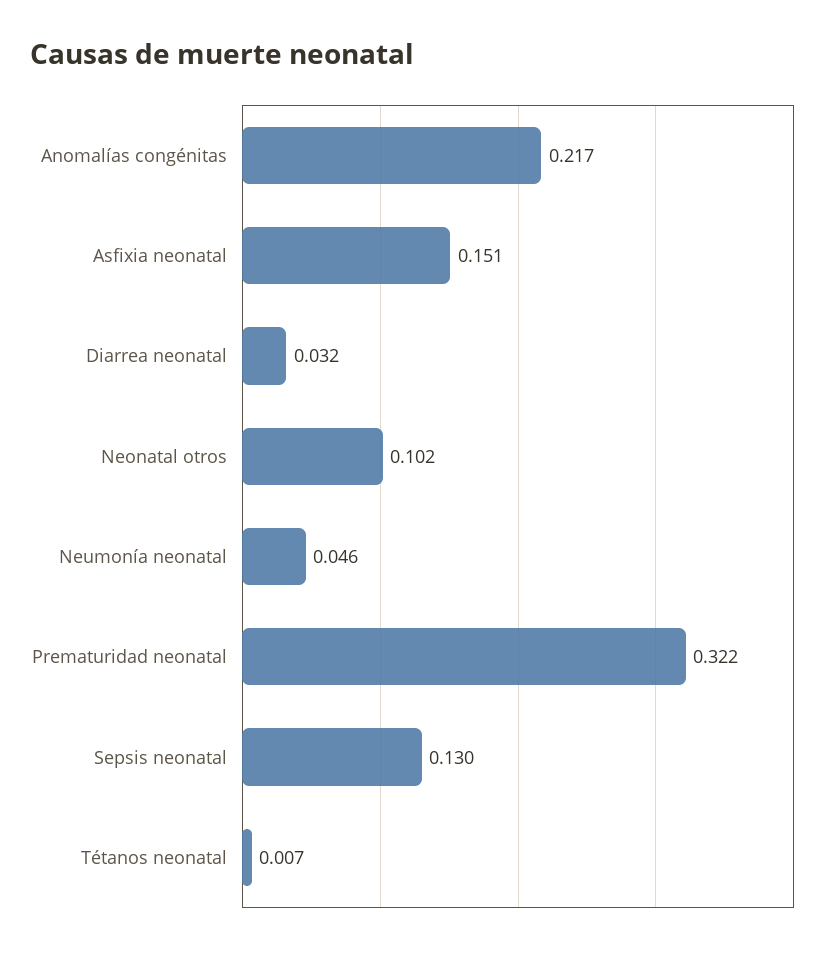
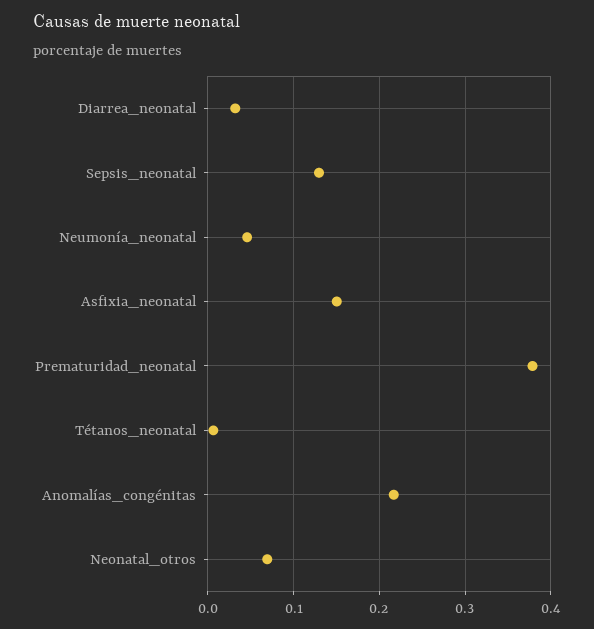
  {
    "Anomalías congénitas": 0.217,
    "Asfixia neonatal": 0.151,
    "Diarrea neonatal": 0.032,
-   "Neonatal otros": 0.102,
+   "Neonatal otros": 0.07,
    "Neumonía neonatal": 0.046,
-   "Prematuridad neonatal": 0.322,
+   "Prematuridad neonatal": 0.38,
    "Sepsis neonatal": 0.13,
    "Tétanos neonatal": 0.007
  }

